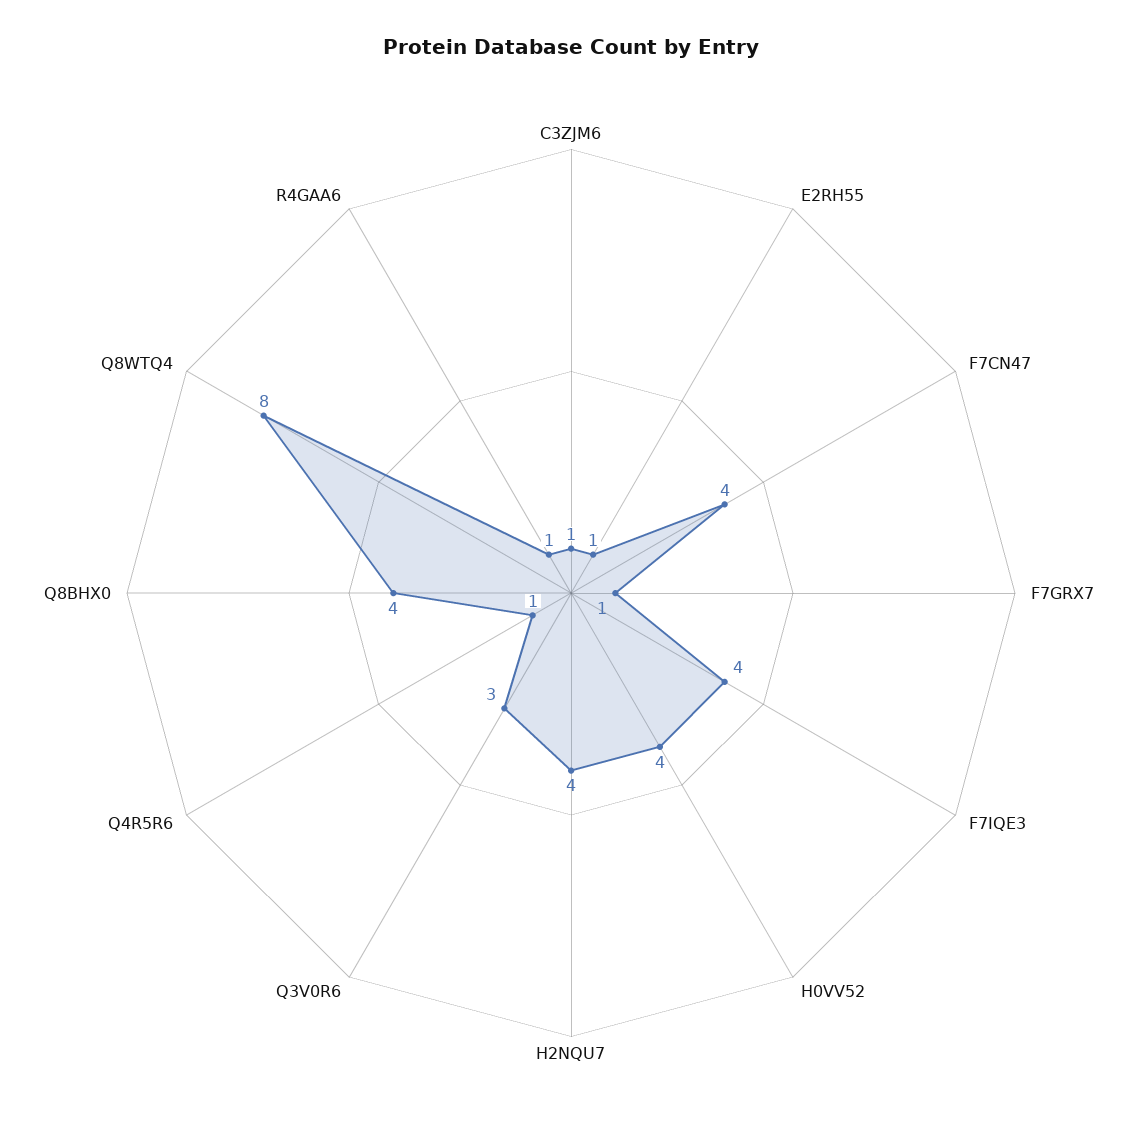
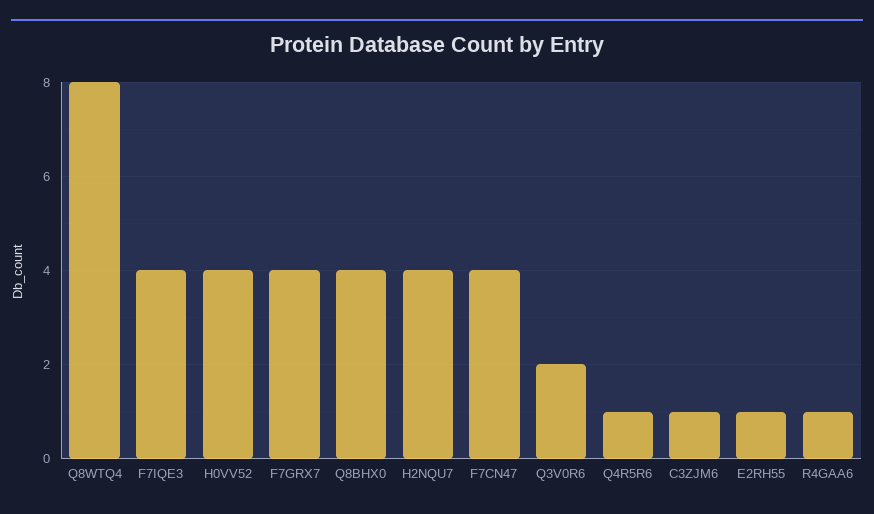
  {
    "C3ZJM6": 1,
    "E2RH55": 1,
    "F7CN47": 4,
-   "F7GRX7": 1,
+   "F7GRX7": 4,
    "F7IQE3": 4,
    "H0VV52": 4,
    "H2NQU7": 4,
-   "Q3V0R6": 3,
+   "Q3V0R6": 2,
    "Q4R5R6": 1,
    "Q8BHX0": 4,
    "Q8WTQ4": 8,
    "R4GAA6": 1
  }

